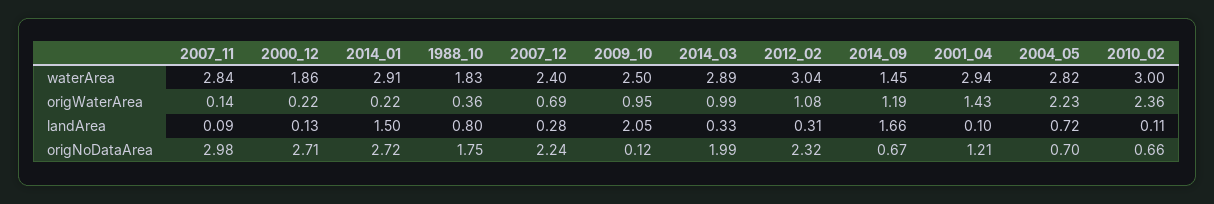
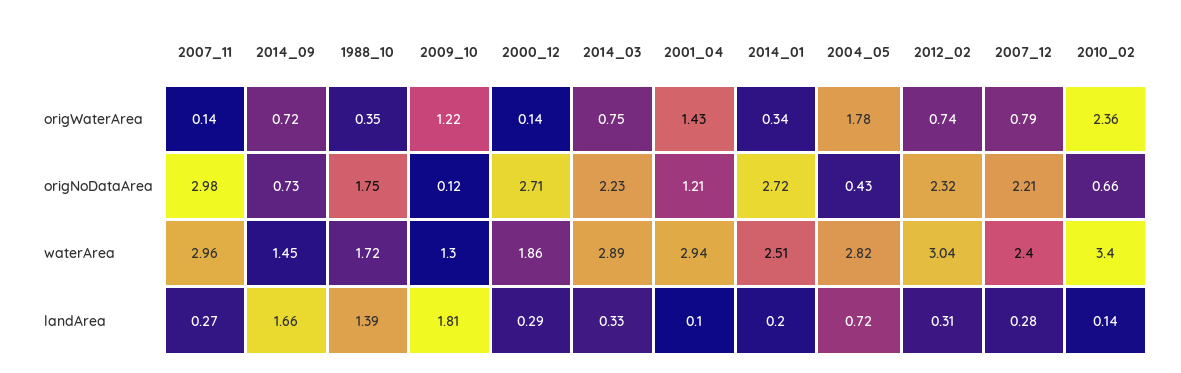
  {
    "2007_11": {
-     "waterArea": 2.84,
+     "waterArea": 2.96,
      "origWaterArea": 0.14,
-     "landArea": 0.09,
+     "landArea": 0.27,
      "origNoDataArea": 2.98
    },
    "2000_12": {
      "waterArea": 1.86,
-     "origWaterArea": 0.22,
+     "origWaterArea": 0.14,
-     "landArea": 0.13,
+     "landArea": 0.29,
      "origNoDataArea": 2.71
    },
    "2014_01": {
-     "waterArea": 2.91,
+     "waterArea": 2.51,
-     "origWaterArea": 0.22,
+     "origWaterArea": 0.34,
-     "landArea": 1.5,
+     "landArea": 0.2,
      "origNoDataArea": 2.72
    },
    "1988_10": {
-     "waterArea": 1.83,
+     "waterArea": 1.72,
-     "origWaterArea": 0.36,
+     "origWaterArea": 0.35,
-     "landArea": 0.8,
+     "landArea": 1.39,
      "origNoDataArea": 1.75
    },
    "2007_12": {
      "waterArea": 2.4,
-     "origWaterArea": 0.69,
+     "origWaterArea": 0.79,
      "landArea": 0.28,
-     "origNoDataArea": 2.24
+     "origNoDataArea": 2.21
    },
    "2009_10": {
-     "waterArea": 2.5,
+     "waterArea": 1.3,
-     "origWaterArea": 0.95,
+     "origWaterArea": 1.22,
-     "landArea": 2.05,
+     "landArea": 1.81,
      "origNoDataArea": 0.12
    },
    "2014_03": {
      "waterArea": 2.89,
-     "origWaterArea": 0.99,
+     "origWaterArea": 0.75,
      "landArea": 0.33,
-     "origNoDataArea": 1.99
+     "origNoDataArea": 2.23
    },
    "2012_02": {
      "waterArea": 3.04,
-     "origWaterArea": 1.08,
+     "origWaterArea": 0.74,
      "landArea": 0.31,
      "origNoDataArea": 2.32
    },
    "2014_09": {
      "waterArea": 1.45,
-     "origWaterArea": 1.19,
+     "origWaterArea": 0.72,
      "landArea": 1.66,
-     "origNoDataArea": 0.67
+     "origNoDataArea": 0.73
    },
    "2001_04": {
      "waterArea": 2.94,
      "origWaterArea": 1.43,
      "landArea": 0.1,
      "origNoDataArea": 1.21
    },
    "2004_05": {
      "waterArea": 2.82,
-     "origWaterArea": 2.23,
+     "origWaterArea": 1.78,
      "landArea": 0.72,
-     "origNoDataArea": 0.7
+     "origNoDataArea": 0.43
    },
    "2010_02": {
-     "waterArea": 3,
+     "waterArea": 3.4,
      "origWaterArea": 2.36,
-     "landArea": 0.11,
+     "landArea": 0.14,
      "origNoDataArea": 0.66
    }
  }

